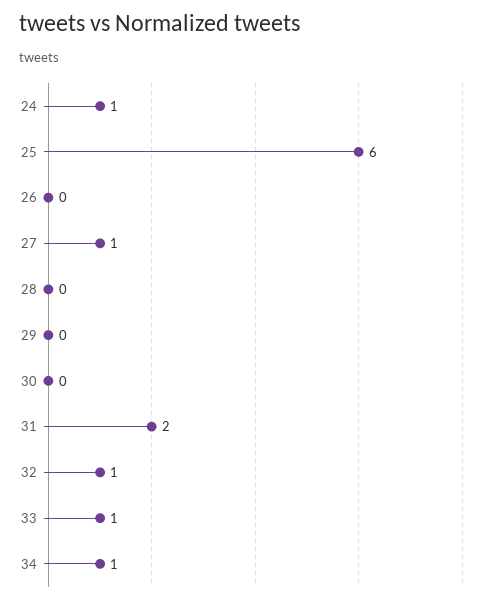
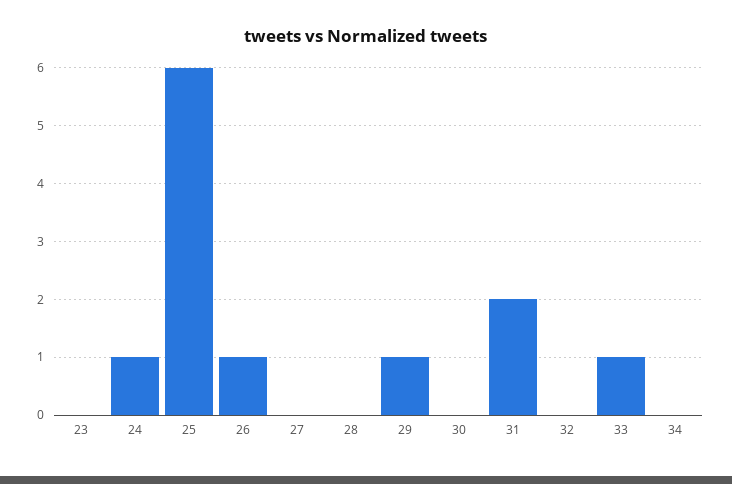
  {
    "24": 1,
    "25": 6,
-   "26": 0,
+   "26": 1,
-   "27": 1,
+   "27": 0,
    "28": 0,
-   "29": 0,
+   "29": 1,
    "30": 0,
    "31": 2,
-   "32": 1,
+   "32": 0,
    "33": 1,
-   "34": 1
+   "34": 0,
+   "23": 0
  }

